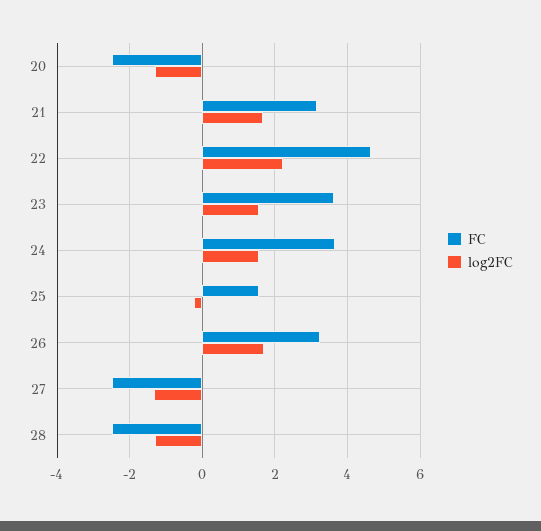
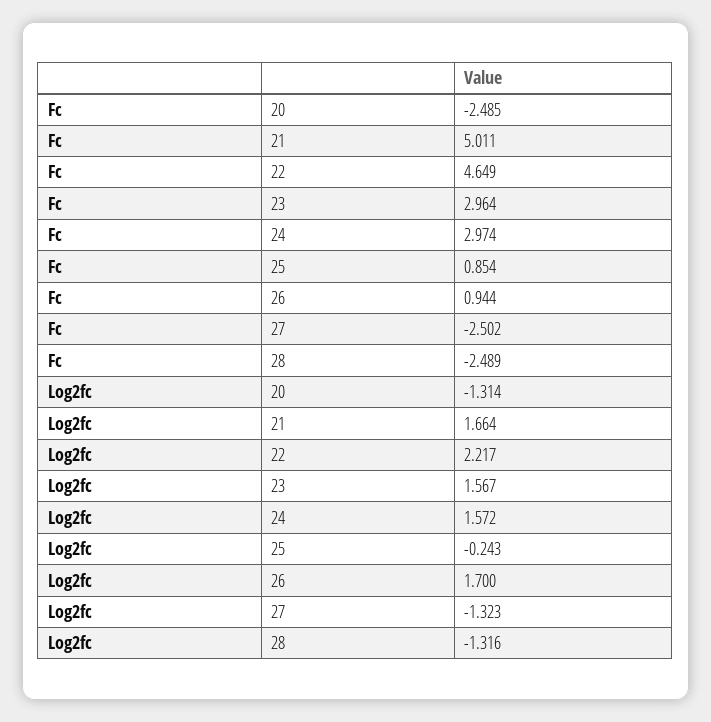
  {
    "FC": {
      "20": -2.485,
-     "21": 3.2,
+     "21": 5.011,
      "22": 4.649,
-     "23": 3.6,
+     "23": 2.964,
-     "24": 3.6,
+     "24": 2.974,
-     "25": 1.6,
+     "25": 0.854,
-     "26": 3.2,
+     "26": 0.944,
      "27": -2.502,
      "28": -2.489
    },
    "log2FC": {
      "20": -1.314,
      "21": 1.664,
      "22": 2.217,
      "23": 1.567,
      "24": 1.572,
      "25": -0.243,
      "26": 1.7,
      "27": -1.323,
      "28": -1.316
    }
  }

